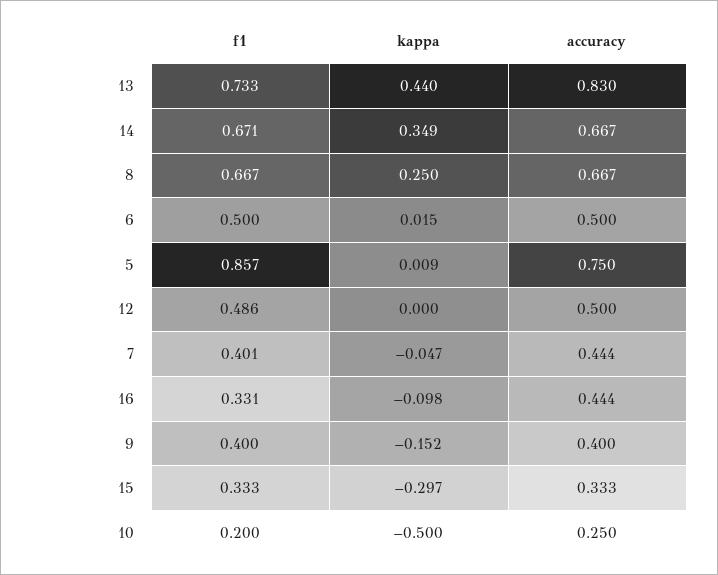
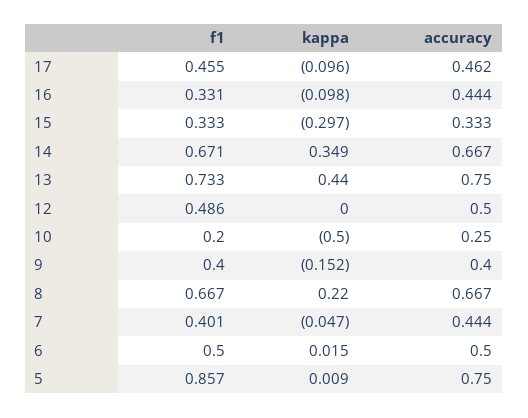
  {
    "f1": {
      "13": 0.733,
      "14": 0.671,
      "8": 0.667,
      "6": 0.5,
      "5": 0.857,
      "12": 0.486,
      "7": 0.401,
      "16": 0.331,
      "9": 0.4,
      "15": 0.333,
-     "10": 0.2
+     "10": 0.2,
+     "17": 0.455
    },
    "kappa": {
      "13": 0.44,
      "14": 0.349,
-     "8": 0.25,
+     "8": 0.22,
      "6": 0.015,
      "5": 0.009,
      "12": 0,
      "7": -0.047,
      "16": -0.098,
      "9": -0.152,
      "15": -0.297,
-     "10": -0.5
+     "10": -0.5,
+     "17": -0.096
    },
    "accuracy": {
-     "13": 0.83,
+     "13": 0.75,
      "14": 0.667,
      "8": 0.667,
      "6": 0.5,
      "5": 0.75,
      "12": 0.5,
      "7": 0.444,
      "16": 0.444,
      "9": 0.4,
      "15": 0.333,
-     "10": 0.25
+     "10": 0.25,
+     "17": 0.462
    }
  }

